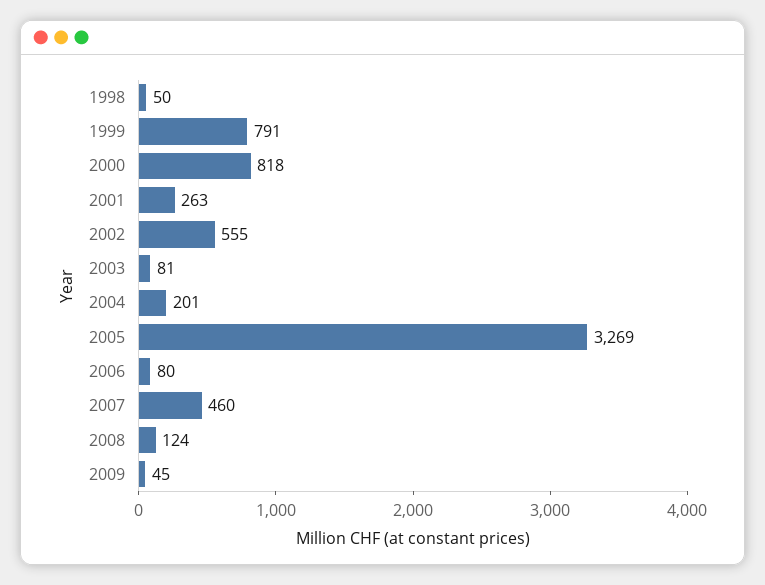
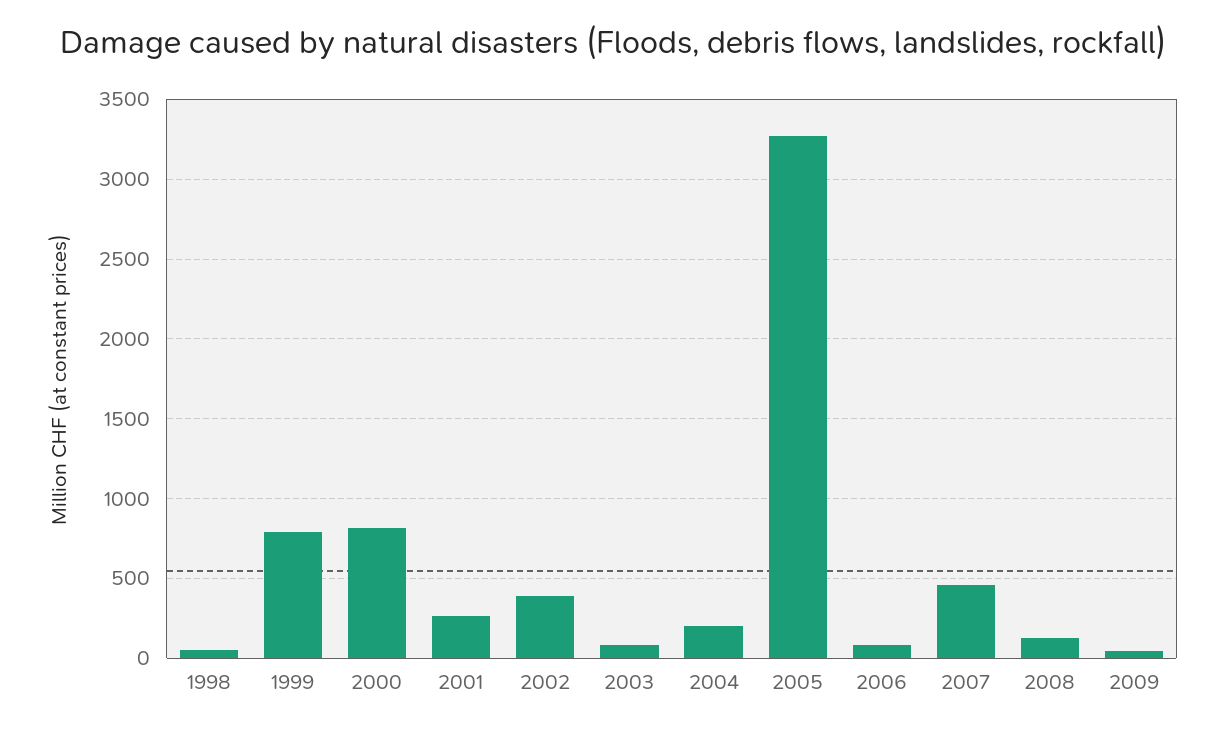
  {
    "1998": 50,
    "1999": 791,
    "2000": 818,
    "2001": 263,
-   "2002": 555,
+   "2002": 400,
    "2003": 81,
    "2004": 201,
    "2005": 3269,
    "2006": 80,
    "2007": 460,
    "2008": 124,
    "2009": 45
  }

